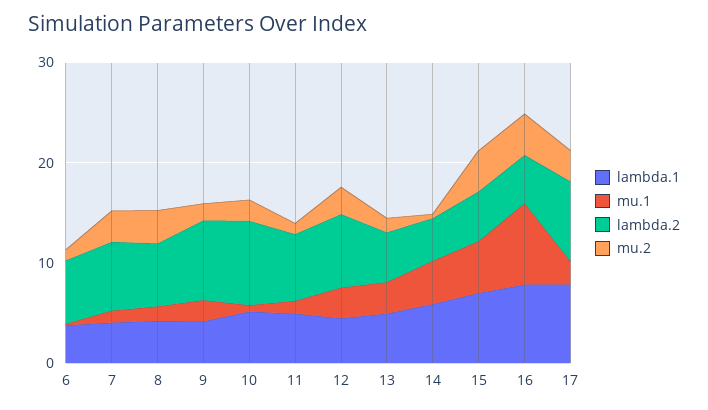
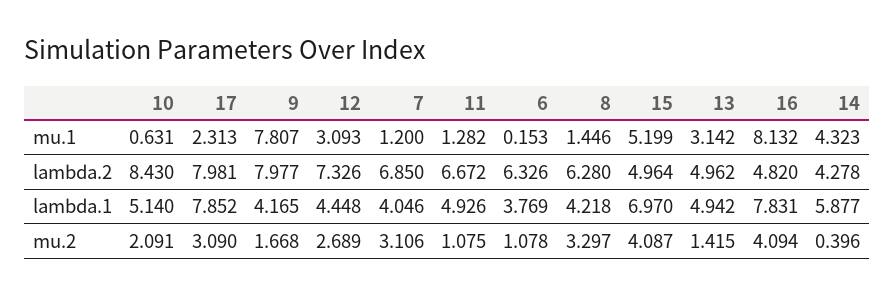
  {
    "lambda.1": {
      "6": 3.769,
      "7": 4.046,
      "8": 4.218,
      "9": 4.165,
      "10": 5.14,
      "11": 4.926,
      "12": 4.448,
      "13": 4.942,
      "14": 5.877,
      "15": 6.97,
      "16": 7.831,
      "17": 7.852
    },
    "mu.1": {
      "6": 0.153,
      "7": 1.2,
      "8": 1.446,
-     "9": 2,
+     "9": 7.807,
      "10": 0.631,
      "11": 1.282,
      "12": 3.093,
      "13": 3.142,
      "14": 4.323,
      "15": 5.199,
      "16": 8.132,
      "17": 2.313
    },
    "lambda.2": {
      "6": 6.326,
      "7": 6.85,
      "8": 6.28,
      "9": 7.977,
      "10": 8.43,
      "11": 6.672,
      "12": 7.326,
      "13": 4.962,
      "14": 4.278,
      "15": 4.964,
      "16": 4.82,
      "17": 7.981
    },
    "mu.2": {
      "6": 1.078,
      "7": 3.106,
      "8": 3.297,
      "9": 1.668,
      "10": 2.091,
      "11": 1.075,
      "12": 2.689,
      "13": 1.415,
      "14": 0.396,
      "15": 4.087,
      "16": 4.094,
      "17": 3.09
    }
  }

